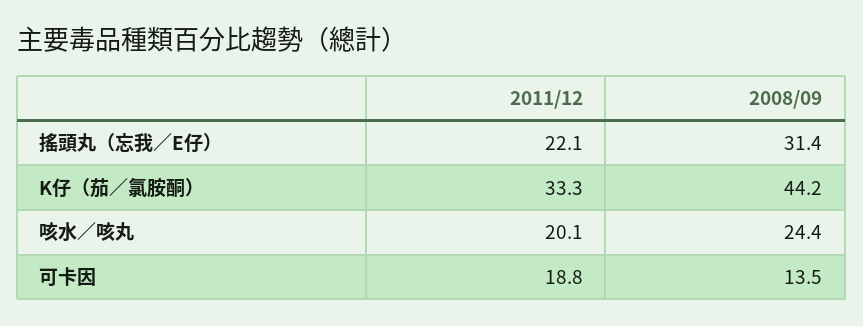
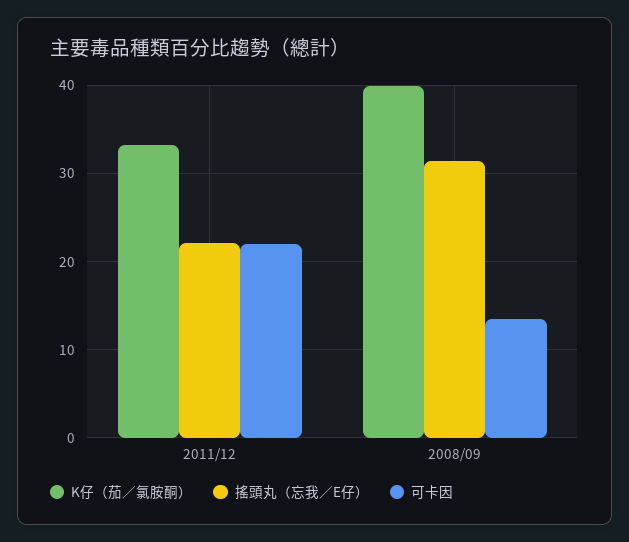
  {
    "搖頭丸（忘我／E仔）": {
      "2011/12": 22.1,
      "2008/09": 31.4
    },
    "K仔（茄／氯胺酮）": {
      "2011/12": 33.3,
-     "2008/09": 44.2
+     "2008/09": 40
    },
-   "咳水／咳丸": {
-     "2011/12": 20.1,
-     "2008/09": 24.4
-   },
    "可卡因": {
-     "2011/12": 18.8,
+     "2011/12": 22,
      "2008/09": 13.5
    }
  }

